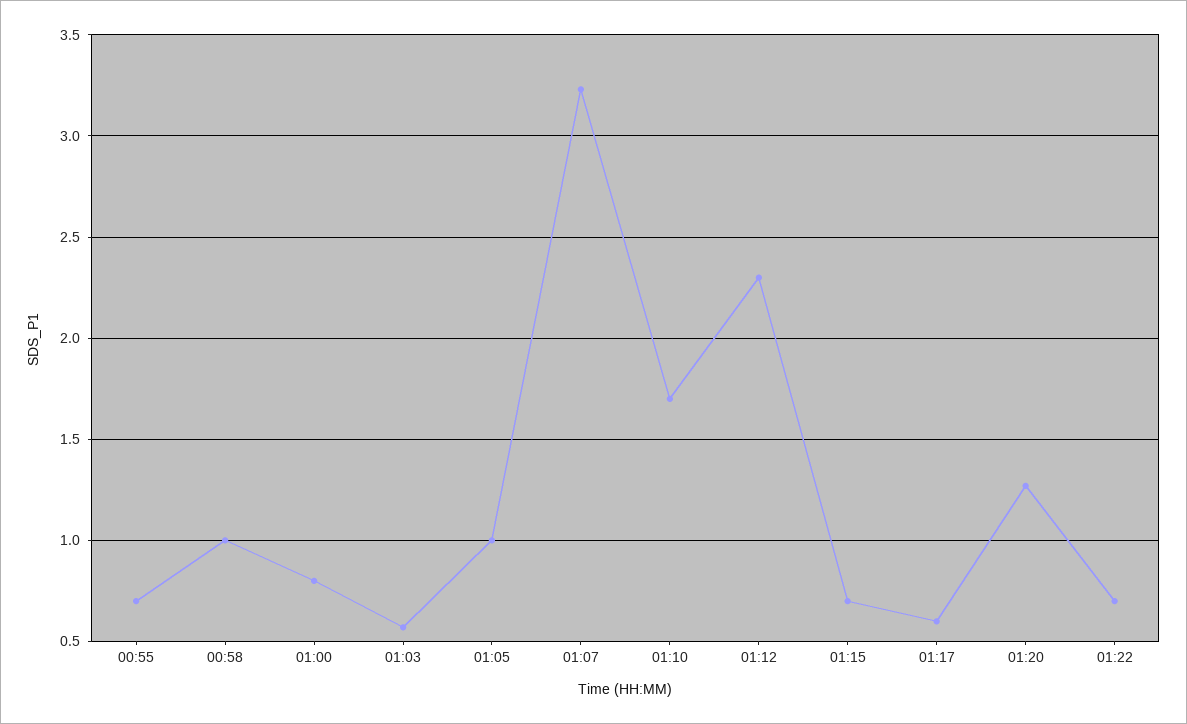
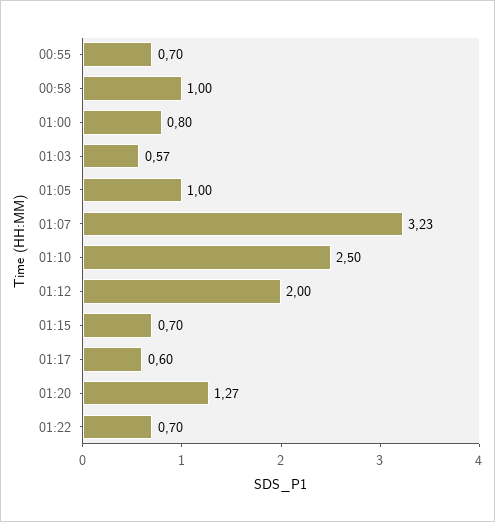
  {
    "00:55": 0.7,
    "00:58": 1,
    "01:00": 0.8,
    "01:03": 0.57,
    "01:05": 1,
    "01:07": 3.23,
-   "01:10": 1.7,
+   "01:10": 2.5,
-   "01:12": 2.3,
+   "01:12": 2,
    "01:15": 0.7,
    "01:17": 0.6,
    "01:20": 1.27,
    "01:22": 0.7
  }

